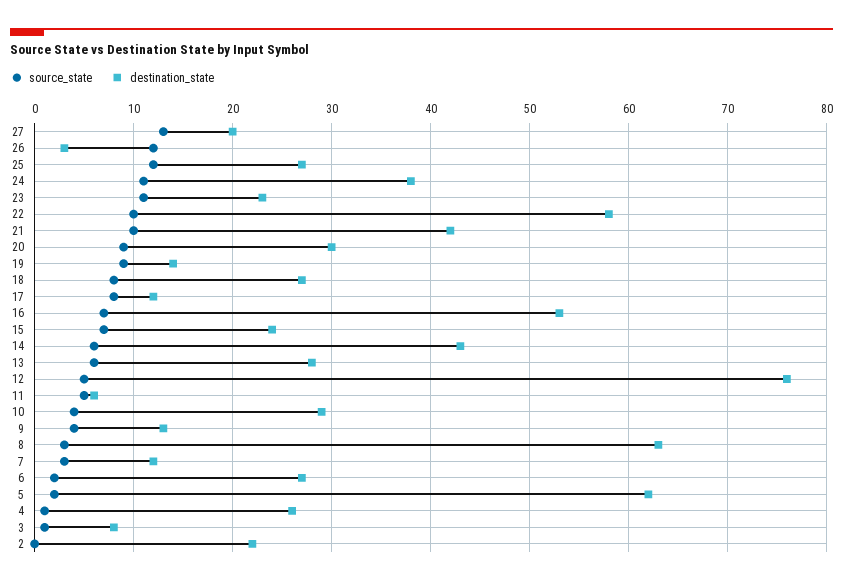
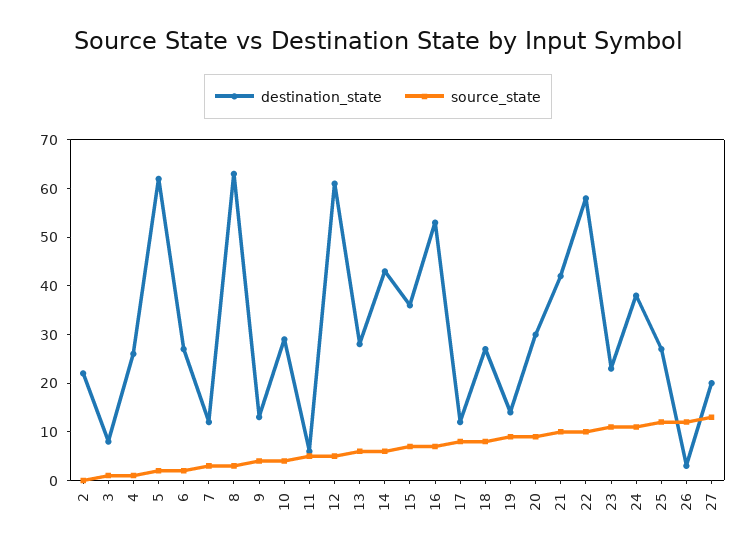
  {
    "source_state": {
      "27": 13,
      "26": 12,
      "25": 12,
      "24": 11,
      "23": 11,
      "22": 10,
      "21": 10,
      "20": 9,
      "19": 9,
      "18": 8,
      "17": 8,
      "16": 7,
      "15": 7,
      "14": 6,
      "13": 6,
      "12": 5,
      "11": 5,
      "10": 4,
      "9": 4,
      "8": 3,
      "7": 3,
      "6": 2,
      "5": 2,
      "4": 1,
      "3": 1,
      "2": 0
    },
    "destination_state": {
      "27": 20,
      "26": 3,
      "25": 27,
      "24": 38,
      "23": 23,
      "22": 58,
      "21": 42,
      "20": 30,
      "19": 14,
      "18": 27,
      "17": 12,
      "16": 53,
-     "15": 24,
+     "15": 35,
      "14": 43,
      "13": 28,
-     "12": 76,
+     "12": 60,
      "11": 6,
      "10": 29,
      "9": 13,
      "8": 63,
      "7": 12,
      "6": 27,
      "5": 62,
      "4": 26,
      "3": 8,
      "2": 22
    }
  }

